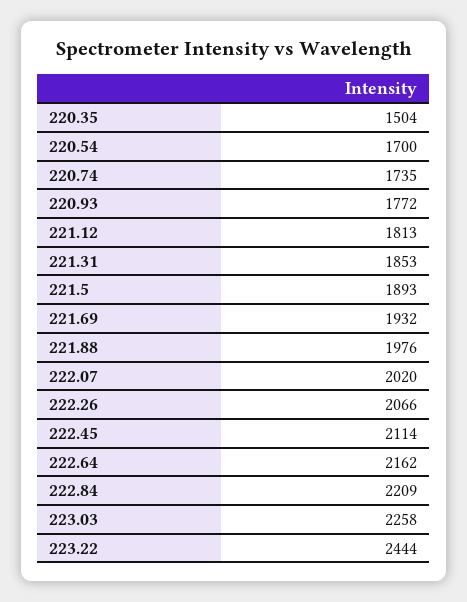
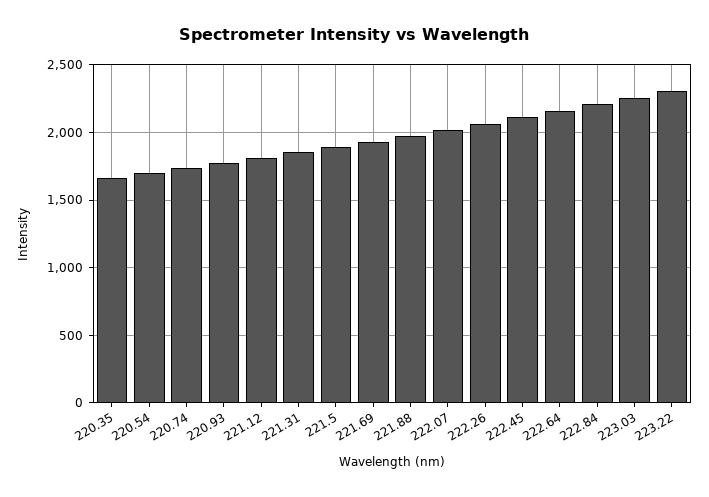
  {
-   "220.35": 1504,
+   "220.35": 1650,
    "220.54": 1700,
    "220.74": 1735,
    "220.93": 1772,
    "221.12": 1813,
    "221.31": 1853,
    "221.5": 1893,
    "221.69": 1932,
    "221.88": 1976,
    "222.07": 2020,
    "222.26": 2066,
    "222.45": 2114,
    "222.64": 2162,
    "222.84": 2209,
    "223.03": 2258,
-   "223.22": 2444
+   "223.22": 2300
  }

